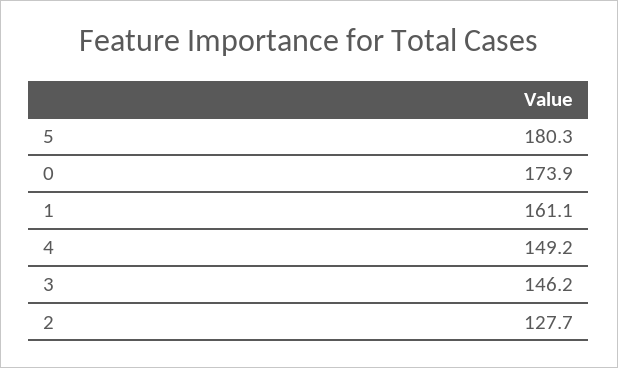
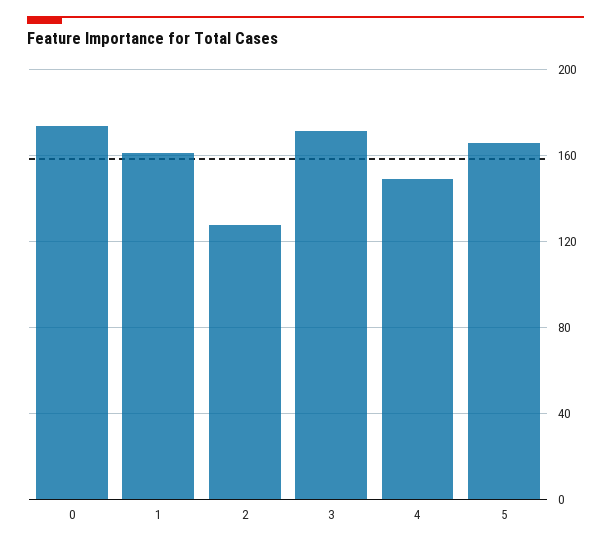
  {
-   "5": 180.3,
+   "5": 165,
    "0": 173.9,
    "1": 161.1,
    "4": 149.2,
-   "3": 146.2,
+   "3": 170,
    "2": 127.7
  }

